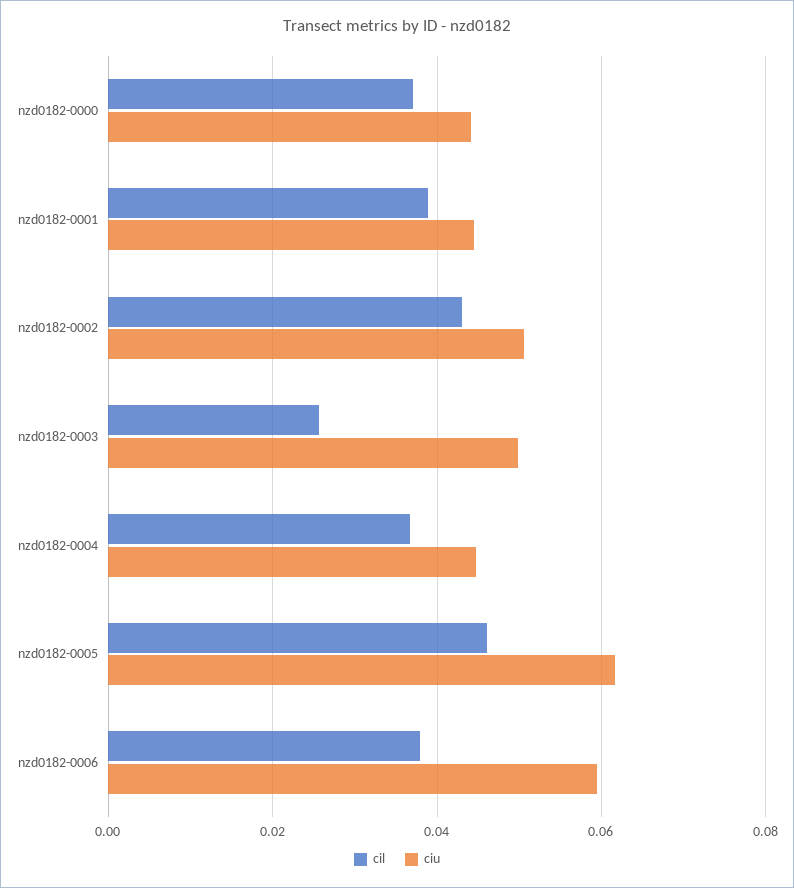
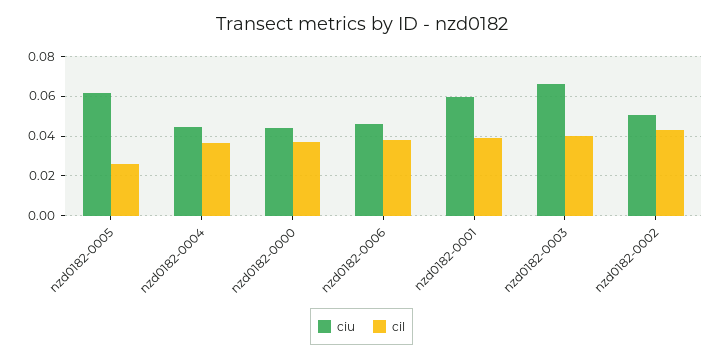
  {
    "cil": {
      "nzd0182-0000": 0.038,
      "nzd0182-0001": 0.038,
      "nzd0182-0002": 0.044,
-     "nzd0182-0003": 0.026,
+     "nzd0182-0003": 0.04,
      "nzd0182-0004": 0.036,
-     "nzd0182-0005": 0.046,
+     "nzd0182-0005": 0.025,
      "nzd0182-0006": 0.038
    },
    "ciu": {
      "nzd0182-0000": 0.044,
-     "nzd0182-0001": 0.044,
+     "nzd0182-0001": 0.06,
      "nzd0182-0002": 0.05,
-     "nzd0182-0003": 0.05,
+     "nzd0182-0003": 0.065,
      "nzd0182-0004": 0.044,
      "nzd0182-0005": 0.062,
-     "nzd0182-0006": 0.06
+     "nzd0182-0006": 0.045
    }
  }

